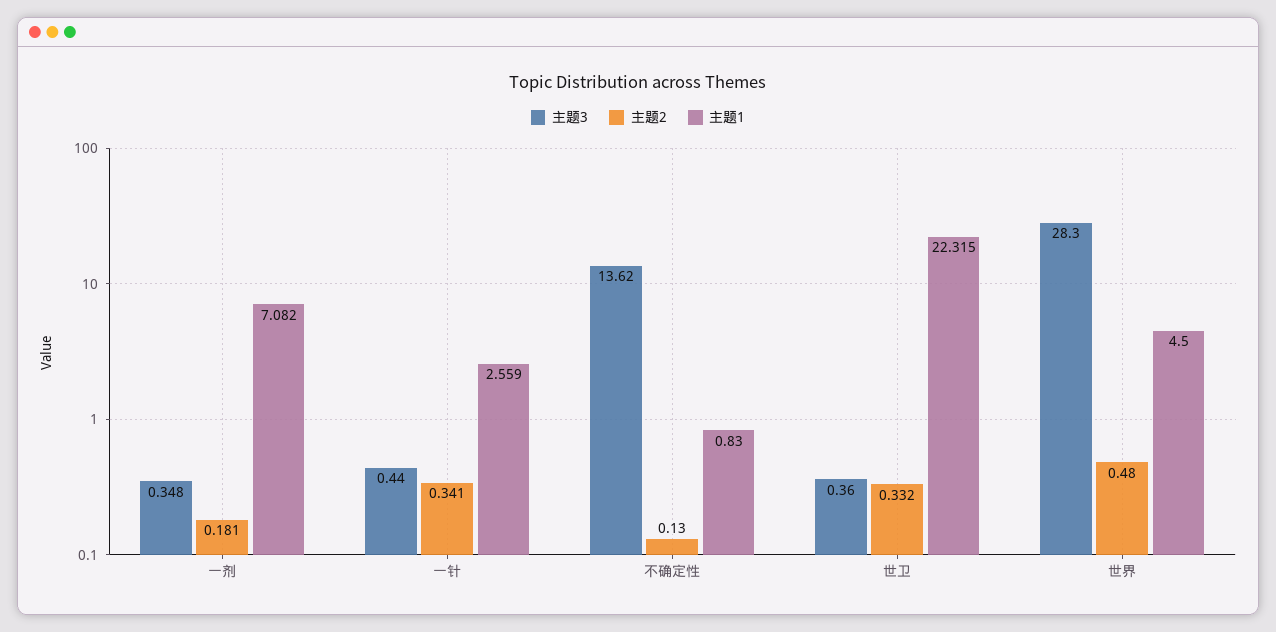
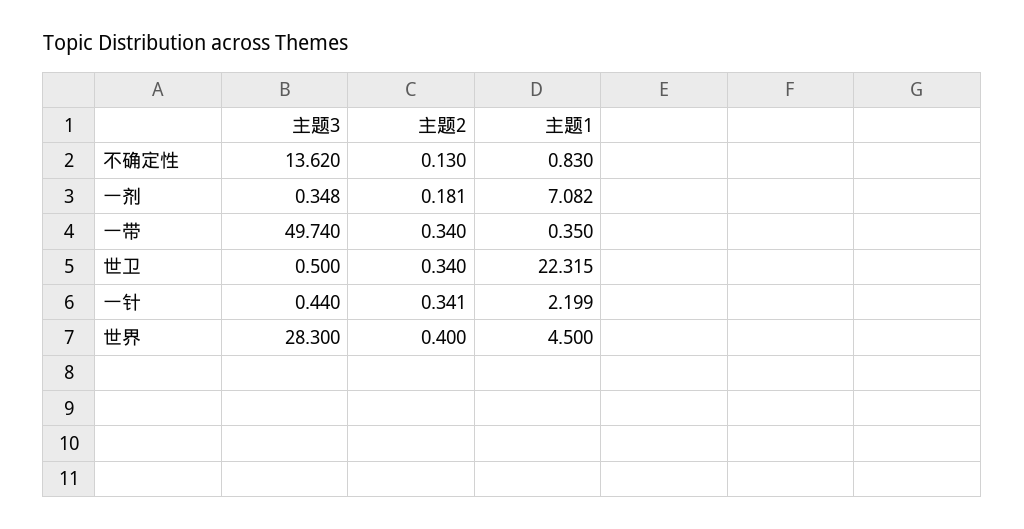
  {
    "主题3": {
      "一剂": 0.348,
      "一针": 0.44,
      "不确定性": 13.62,
-     "世卫": 0.36,
+     "世卫": 0.5,
-     "世界": 28.3
+     "世界": 28.3,
+     "一带": 49.74
    },
    "主题2": {
      "一剂": 0.181,
      "一针": 0.341,
      "不确定性": 0.13,
-     "世卫": 0.332,
+     "世卫": 0.34,
-     "世界": 0.48
+     "世界": 0.4,
+     "一带": 0.34
    },
    "主题1": {
      "一剂": 7.082,
-     "一针": 2.559,
+     "一针": 2.199,
      "不确定性": 0.83,
      "世卫": 22.315,
-     "世界": 4.5
+     "世界": 4.5,
+     "一带": 0.35
    }
  }

